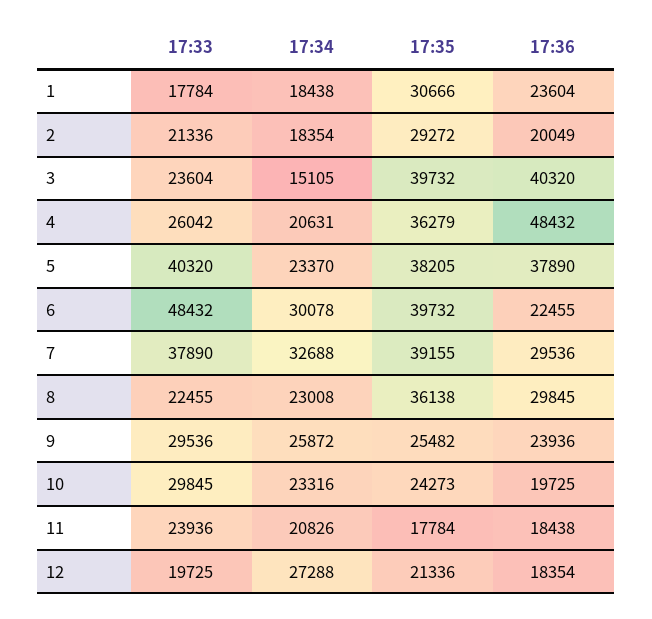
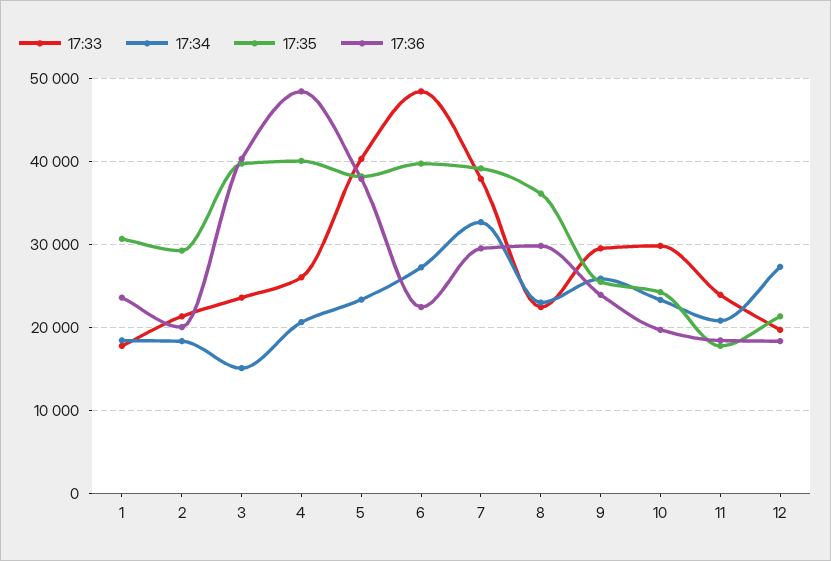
  {
    "17:33": {
      "1": 17784,
      "2": 21336,
      "3": 23604,
      "4": 26042,
      "5": 40320,
      "6": 48432,
      "7": 37890,
      "8": 22455,
      "9": 29536,
      "10": 29845,
      "11": 23936,
      "12": 19725
    },
    "17:34": {
      "1": 18438,
      "2": 18354,
      "3": 15105,
      "4": 20631,
      "5": 23370,
-     "6": 30078,
+     "6": 27000,
      "7": 32688,
      "8": 23008,
      "9": 25872,
      "10": 23316,
      "11": 20826,
      "12": 27288
    },
    "17:35": {
      "1": 30666,
      "2": 29272,
      "3": 39732,
-     "4": 36279,
+     "4": 40000,
      "5": 38205,
      "6": 39732,
      "7": 39155,
      "8": 36138,
      "9": 25482,
      "10": 24273,
      "11": 17784,
      "12": 21336
    },
    "17:36": {
      "1": 23604,
      "2": 20049,
      "3": 40320,
      "4": 48432,
      "5": 37890,
      "6": 22455,
      "7": 29536,
      "8": 29845,
      "9": 23936,
      "10": 19725,
      "11": 18438,
      "12": 18354
    }
  }

